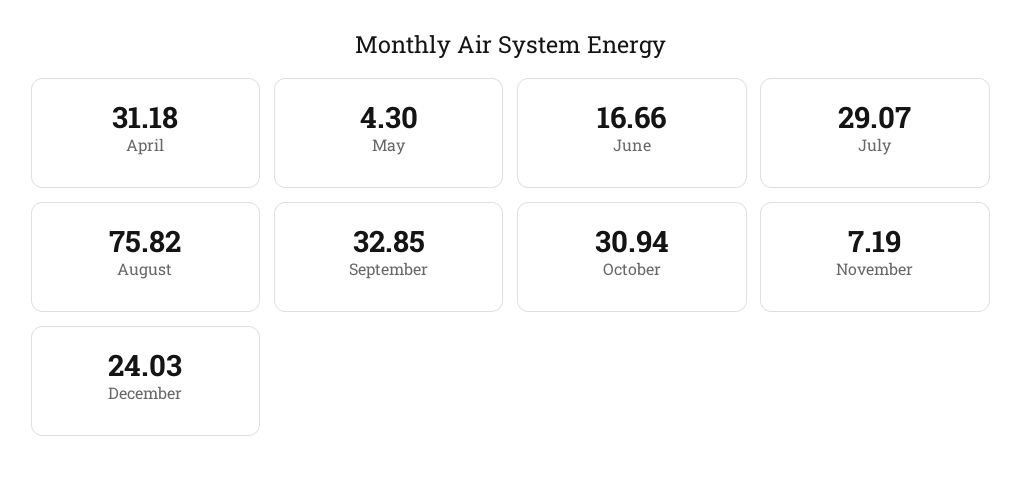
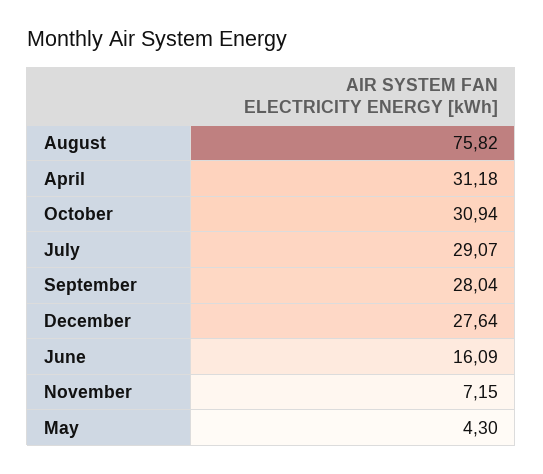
  {
    "April": 31.18,
    "May": 4.3,
-   "June": 16.66,
+   "June": 16.09,
    "July": 29.07,
    "August": 75.82,
-   "September": 32.85,
+   "September": 28.04,
    "October": 30.94,
-   "November": 7.19,
+   "November": 7.15,
-   "December": 24.03
+   "December": 27.64
  }

